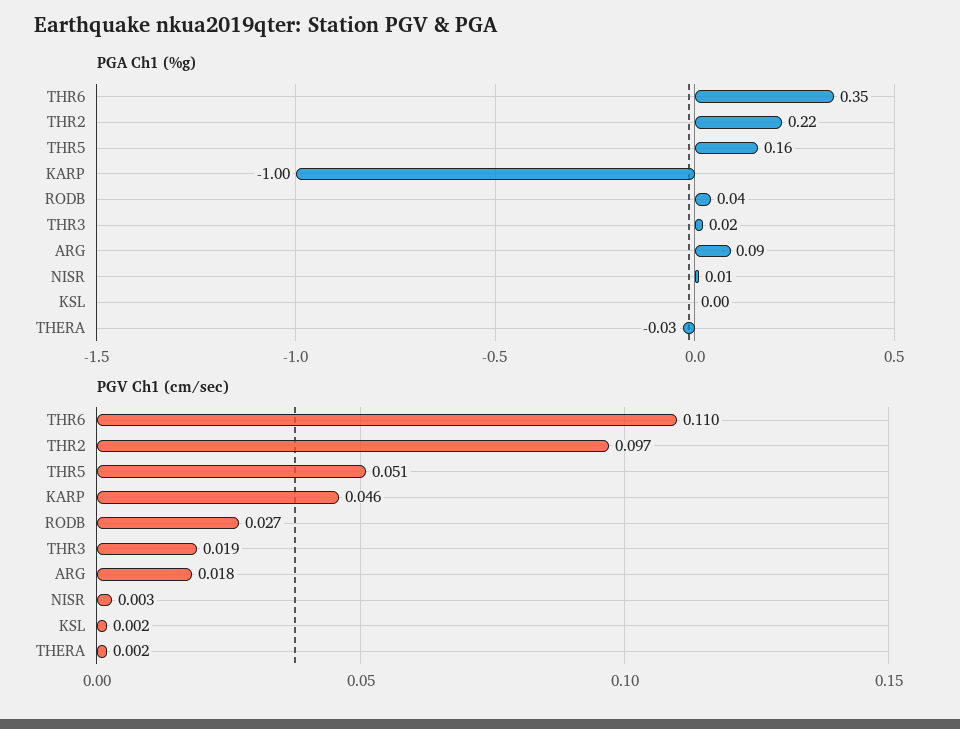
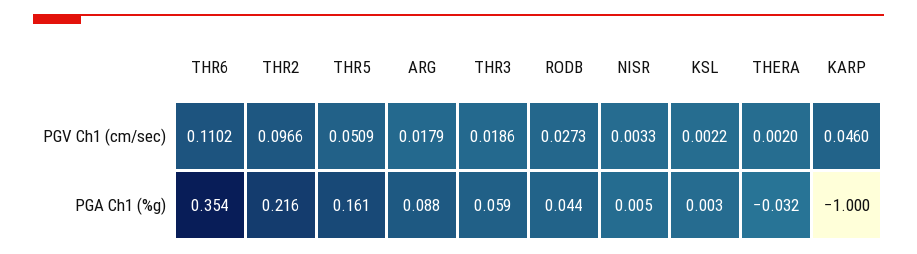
  {
    "PGA Ch1 (%g)": {
      "THR6": 0.354,
      "THR2": 0.216,
      "THR5": 0.161,
      "KARP": -1,
      "RODB": 0.044,
-     "THR3": 0.02,
+     "THR3": 0.059,
      "ARG": 0.088,
      "NISR": 0.005,
      "KSL": 0.003,
      "THERA": -0.032
    },
    "PGV Ch1 (cm/sec)": {
      "THR6": 0.1102,
      "THR2": 0.0966,
      "THR5": 0.0509,
      "KARP": 0.046,
      "RODB": 0.0273,
      "THR3": 0.0186,
      "ARG": 0.0179,
      "NISR": 0.0033,
      "KSL": 0.0022,
      "THERA": 0.002
    }
  }

